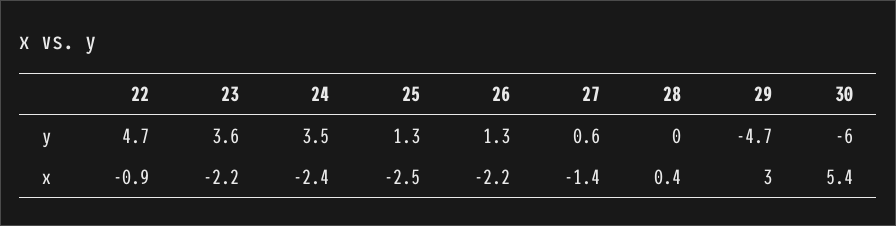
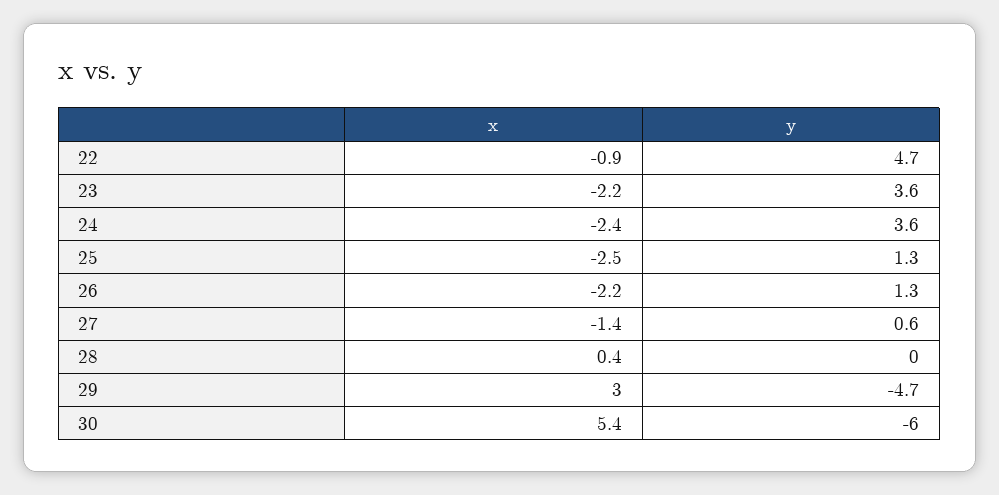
  {
    "22": {
      "y": 4.7,
      "x": -0.9
    },
    "23": {
      "y": 3.6,
      "x": -2.2
    },
    "24": {
-     "y": 3.5,
+     "y": 3.6,
      "x": -2.4
    },
    "25": {
      "y": 1.3,
      "x": -2.5
    },
    "26": {
      "y": 1.3,
      "x": -2.2
    },
    "27": {
      "y": 0.6,
      "x": -1.4
    },
    "28": {
      "y": 0,
      "x": 0.4
    },
    "29": {
      "y": -4.7,
      "x": 3
    },
    "30": {
      "y": -6,
      "x": 5.4
    }
  }

